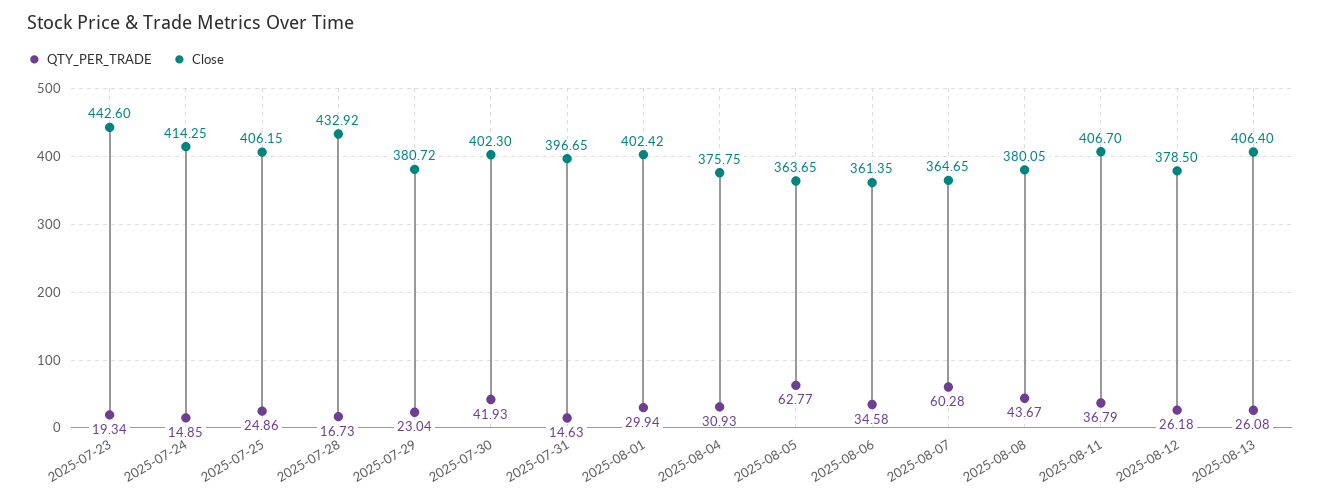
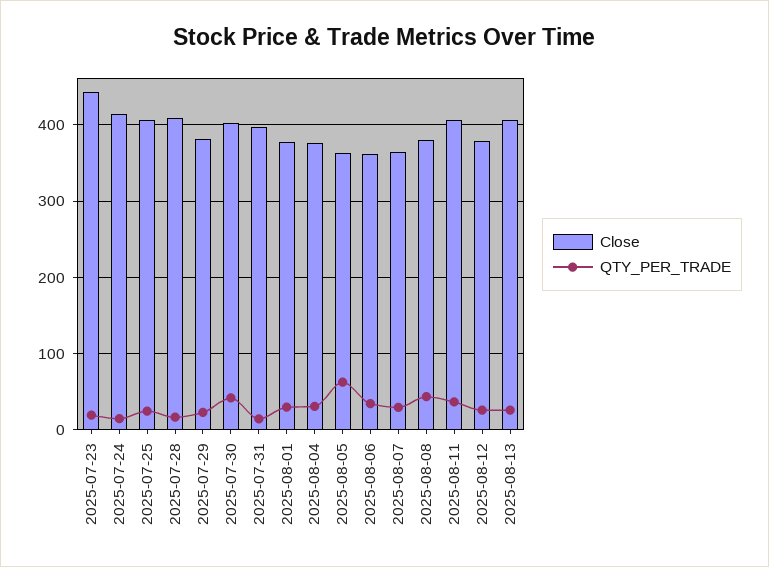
  {
    "QTY_PER_TRADE": {
      "2025-07-23": 19.34,
      "2025-07-24": 14.85,
      "2025-07-25": 24.86,
      "2025-07-28": 16.73,
      "2025-07-29": 23.04,
      "2025-07-30": 41.93,
      "2025-07-31": 14.63,
      "2025-08-01": 29.94,
      "2025-08-04": 30.93,
      "2025-08-05": 62.77,
      "2025-08-06": 34.58,
-     "2025-08-07": 60.28,
+     "2025-08-07": 30,
      "2025-08-08": 43.67,
      "2025-08-11": 36.79,
      "2025-08-12": 26.18,
      "2025-08-13": 26.08
    },
    "Close": {
      "2025-07-23": 442.6,
      "2025-07-24": 414.25,
      "2025-07-25": 406.15,
-     "2025-07-28": 432.92,
+     "2025-07-28": 410,
      "2025-07-29": 380.72,
      "2025-07-30": 402.3,
      "2025-07-31": 396.65,
-     "2025-08-01": 402.42,
+     "2025-08-01": 380,
      "2025-08-04": 375.75,
      "2025-08-05": 363.65,
      "2025-08-06": 361.35,
      "2025-08-07": 364.65,
      "2025-08-08": 380.05,
      "2025-08-11": 406.7,
      "2025-08-12": 378.5,
      "2025-08-13": 406.4
    }
  }

